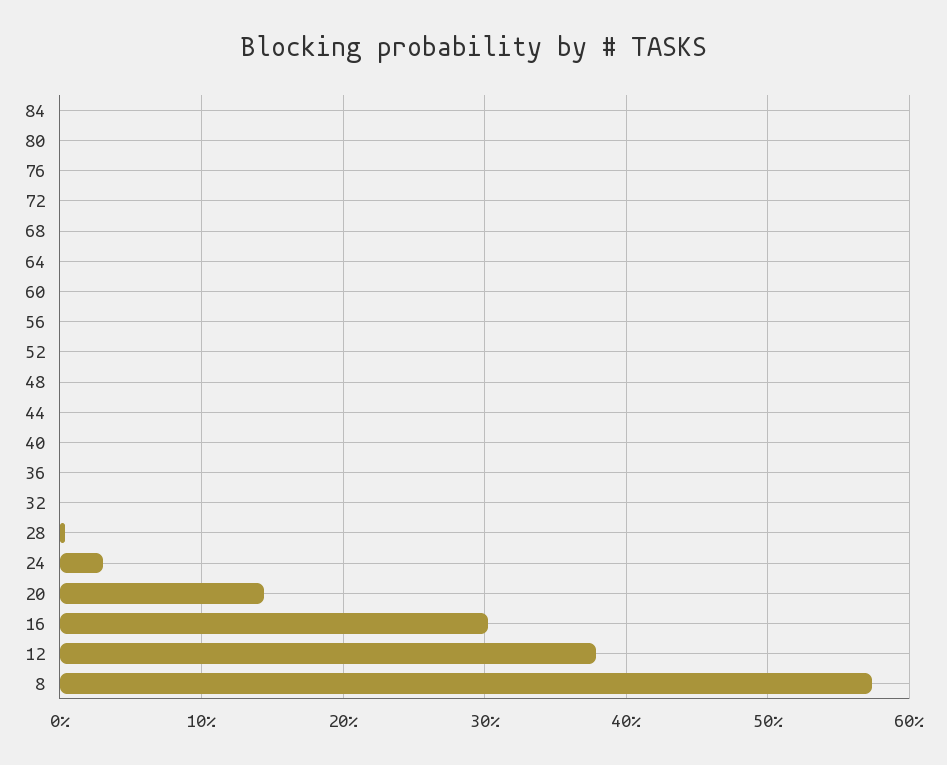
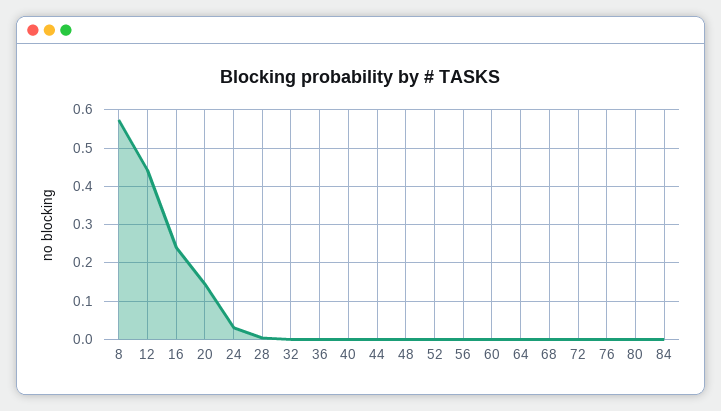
  {
    "84": 0,
    "80": 0,
    "76": 0,
    "72": 0,
    "68": 0,
    "64": 0,
    "60": 0,
    "56": 0,
    "52": 0,
    "48": 0,
    "44": 0,
    "40": 0,
    "36": 0,
    "32": 0,
    "28": 0,
    "24": 0.03,
    "20": 0.14,
-   "16": 0.3,
+   "16": 0.24,
-   "12": 0.38,
+   "12": 0.44,
    "8": 0.57
  }

